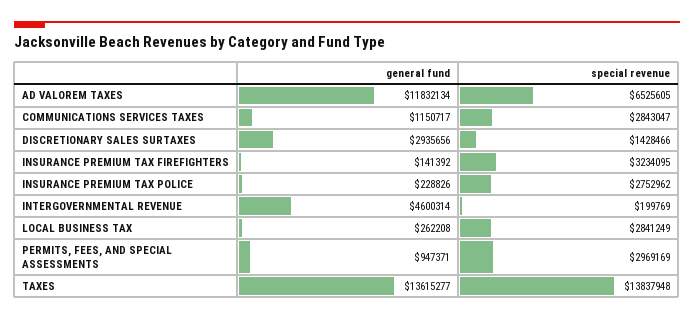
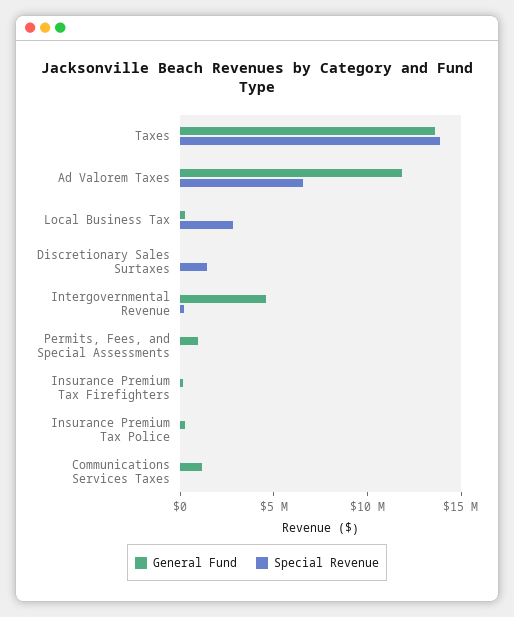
  {
    "general fund": {
      "AD VALOREM TAXES": 11832134,
      "COMMUNICATIONS SERVICES TAXES": 1150717,
-     "DISCRETIONARY SALES SURTAXES": 2935656,
+     "DISCRETIONARY SALES SURTAXES": 0,
      "INSURANCE PREMIUM TAX FIREFIGHTERS": 141392,
      "INSURANCE PREMIUM TAX POLICE": 228826,
      "INTERGOVERNMENTAL REVENUE": 4600314,
      "LOCAL BUSINESS TAX": 262208,
      "PERMITS, FEES, AND SPECIAL ASSESSMENTS": 947371,
      "TAXES": 13615277
    },
    "special revenue": {
      "AD VALOREM TAXES": 6525605,
-     "COMMUNICATIONS SERVICES TAXES": 2843047,
+     "COMMUNICATIONS SERVICES TAXES": 0,
      "DISCRETIONARY SALES SURTAXES": 1428466,
-     "INSURANCE PREMIUM TAX FIREFIGHTERS": 3234095,
+     "INSURANCE PREMIUM TAX FIREFIGHTERS": 0,
-     "INSURANCE PREMIUM TAX POLICE": 2752962,
+     "INSURANCE PREMIUM TAX POLICE": 0,
      "INTERGOVERNMENTAL REVENUE": 199769,
      "LOCAL BUSINESS TAX": 2841249,
-     "PERMITS, FEES, AND SPECIAL ASSESSMENTS": 2969169,
+     "PERMITS, FEES, AND SPECIAL ASSESSMENTS": 0,
      "TAXES": 13837948
    }
  }

